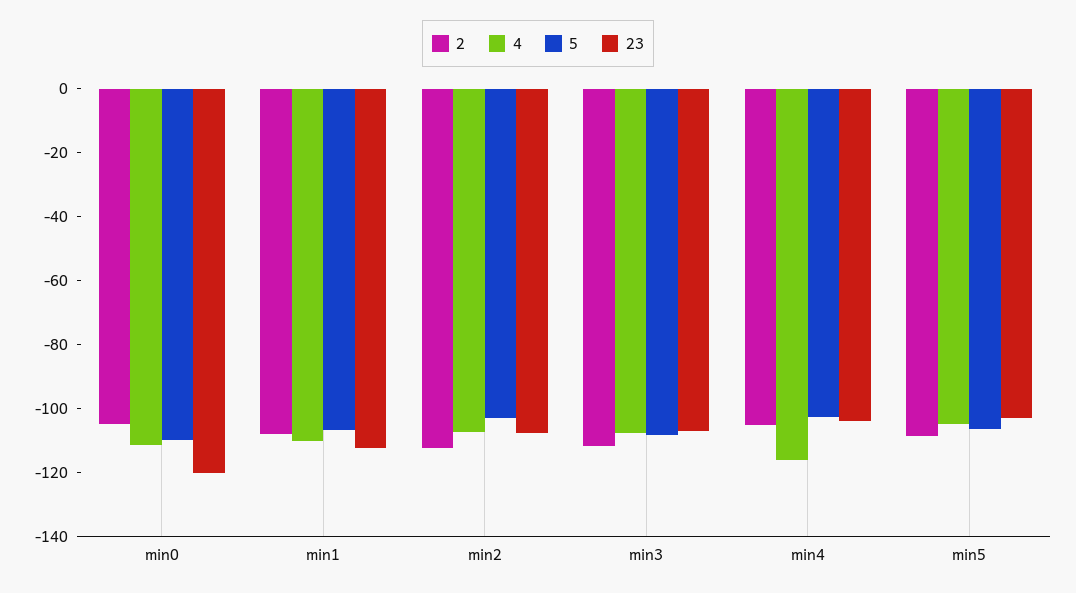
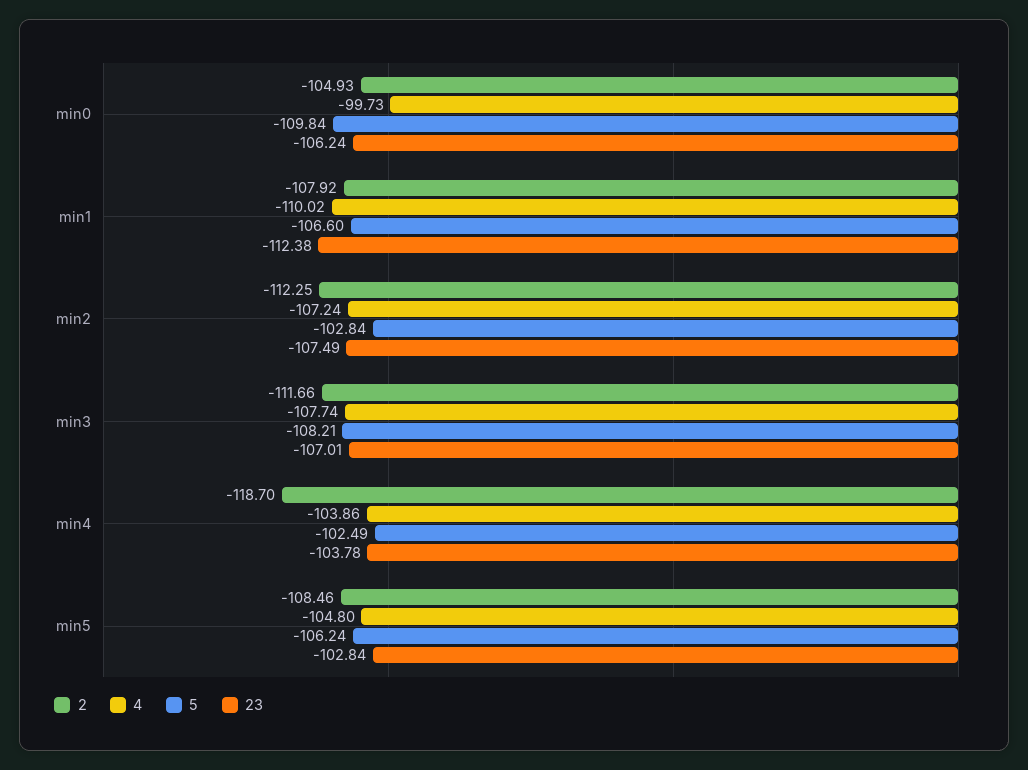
  {
    "2": {
      "min0": -104.93,
      "min1": -107.92,
      "min2": -112.25,
      "min3": -111.66,
-     "min4": -105,
+     "min4": -118.7,
      "min5": -108.46
    },
    "4": {
-     "min0": -110,
+     "min0": -99.73,
      "min1": -110.02,
      "min2": -107.24,
      "min3": -107.74,
-     "min4": -115,
+     "min4": -103.86,
      "min5": -104.8
    },
    "5": {
      "min0": -109.84,
      "min1": -106.6,
      "min2": -102.84,
      "min3": -108.21,
      "min4": -102.49,
      "min5": -106.24
    },
    "23": {
-     "min0": -120,
+     "min0": -106.24,
      "min1": -112.38,
      "min2": -107.49,
      "min3": -107.01,
      "min4": -103.78,
      "min5": -102.84
    }
  }

